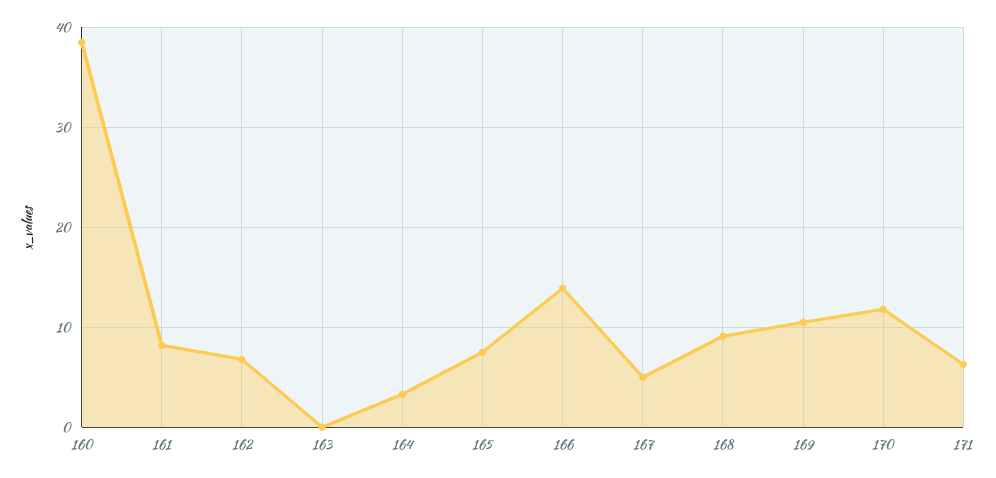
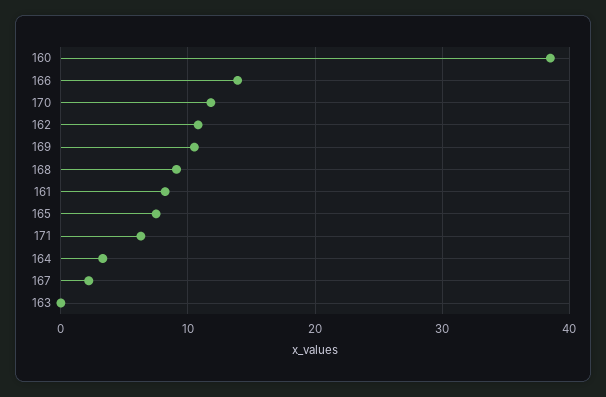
  {
    "160": 39,
    "161": 8,
-   "162": 7,
+   "162": 11,
    "163": 0,
    "164": 3,
    "165": 8,
    "166": 14,
-   "167": 5,
+   "167": 2,
    "168": 9,
    "169": 11,
    "170": 12,
    "171": 6
  }

